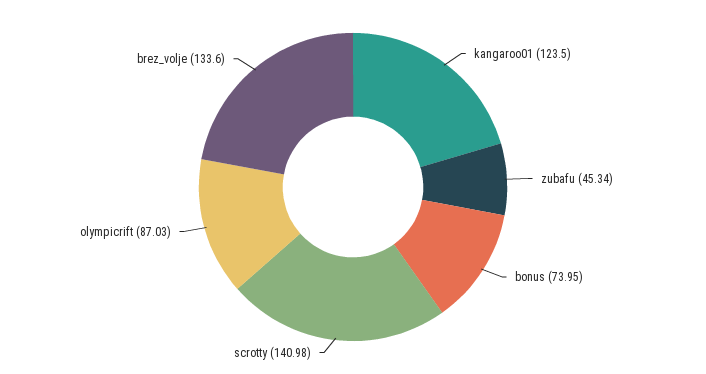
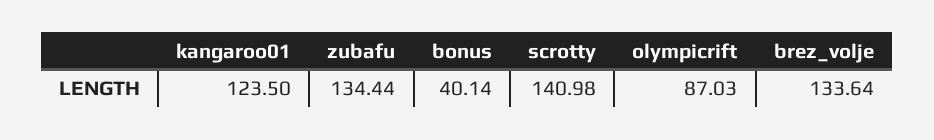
  {
    "kangaroo01": 123.5,
-   "zubafu": 45.34,
+   "zubafu": 134.44,
-   "bonus": 73.95,
+   "bonus": 40.14,
    "scrotty": 140.98,
    "olympicrift": 87.03,
-   "brez_volje": 133.6
+   "brez_volje": 133.64
  }

